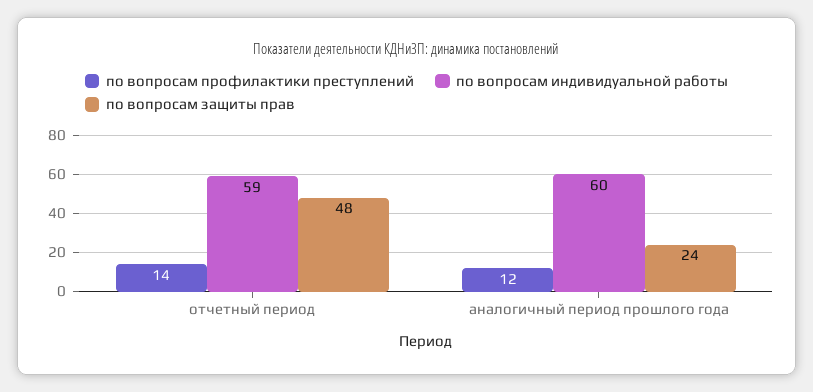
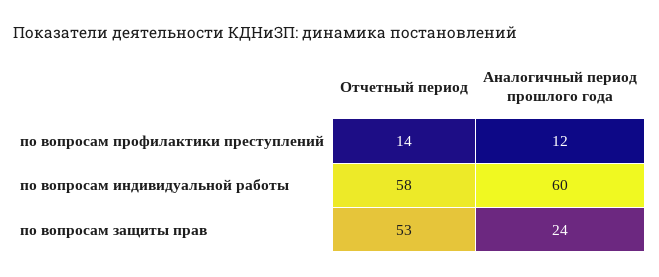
  {
    "по вопросам профилактики преступлений": {
      "отчетный период": 14,
      "аналогичный период прошлого года": 12
    },
    "по вопросам индивидуальной работы": {
-     "отчетный период": 59,
+     "отчетный период": 58,
      "аналогичный период прошлого года": 60
    },
    "по вопросам защиты прав": {
-     "отчетный период": 48,
+     "отчетный период": 53,
      "аналогичный период прошлого года": 24
    }
  }

